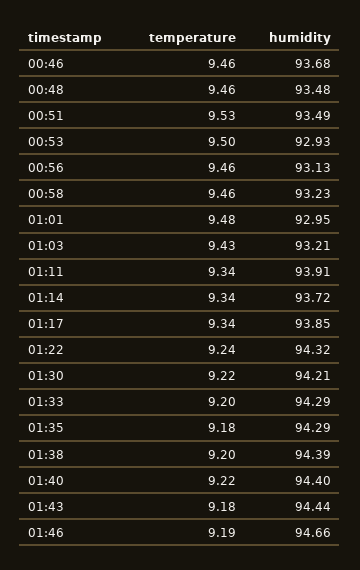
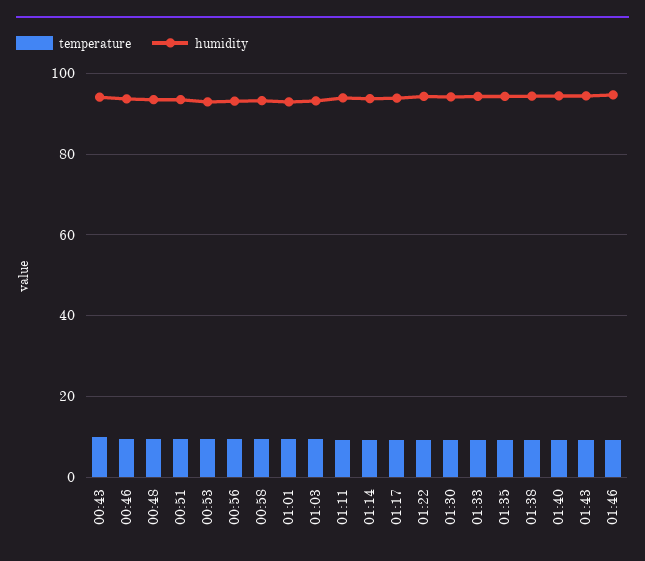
  {
    "temperature": {
      "00:46": 9.46,
      "00:48": 9.46,
      "00:51": 9.53,
      "00:53": 9.5,
      "00:56": 9.46,
      "00:58": 9.46,
      "01:01": 9.48,
      "01:03": 9.43,
      "01:11": 9.34,
      "01:14": 9.34,
      "01:17": 9.34,
      "01:22": 9.24,
      "01:30": 9.22,
      "01:33": 9.2,
      "01:35": 9.18,
      "01:38": 9.2,
      "01:40": 9.22,
      "01:43": 9.18,
-     "01:46": 9.19
+     "01:46": 9.19,
+     "00:43": 10
    },
    "humidity": {
      "00:46": 93.68,
      "00:48": 93.48,
      "00:51": 93.49,
      "00:53": 92.93,
      "00:56": 93.13,
      "00:58": 93.23,
      "01:01": 92.95,
      "01:03": 93.21,
      "01:11": 93.91,
      "01:14": 93.72,
      "01:17": 93.85,
      "01:22": 94.32,
      "01:30": 94.21,
      "01:33": 94.29,
      "01:35": 94.29,
      "01:38": 94.39,
      "01:40": 94.4,
      "01:43": 94.44,
-     "01:46": 94.66
+     "01:46": 94.66,
+     "00:43": 94
    }
  }

